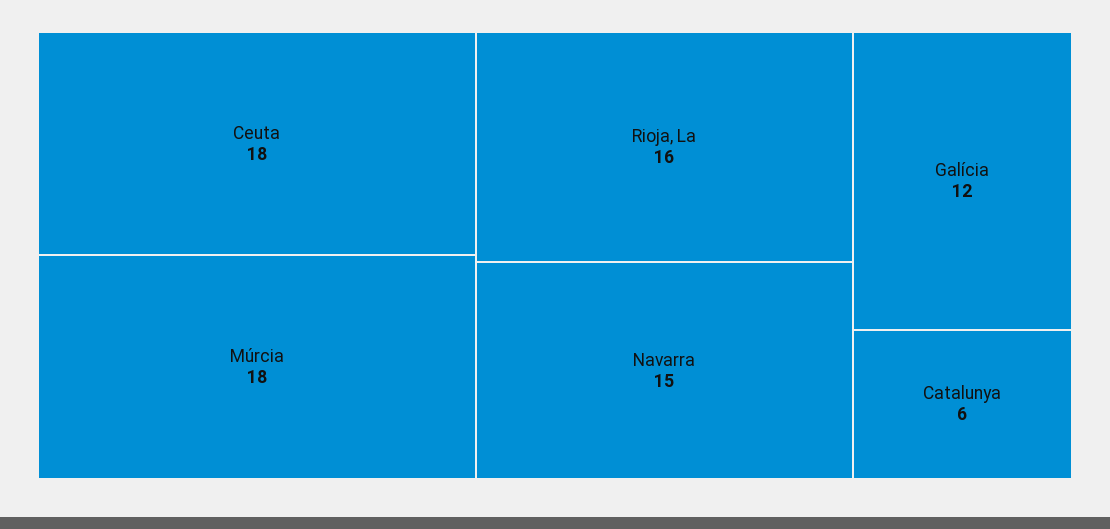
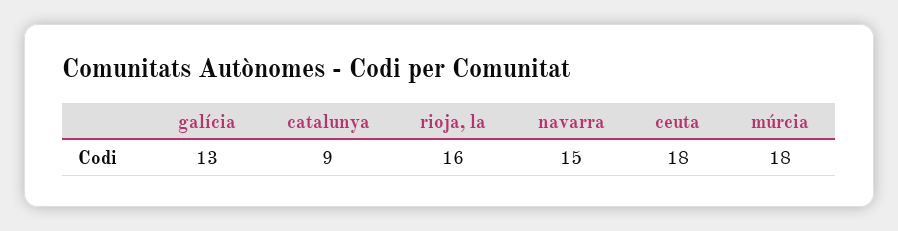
  {
    "Ceuta": 18,
    "Múrcia": 18,
    "Rioja, La": 16,
    "Navarra": 15,
-   "Galícia": 12,
+   "Galícia": 13,
-   "Catalunya": 6
+   "Catalunya": 9
  }

